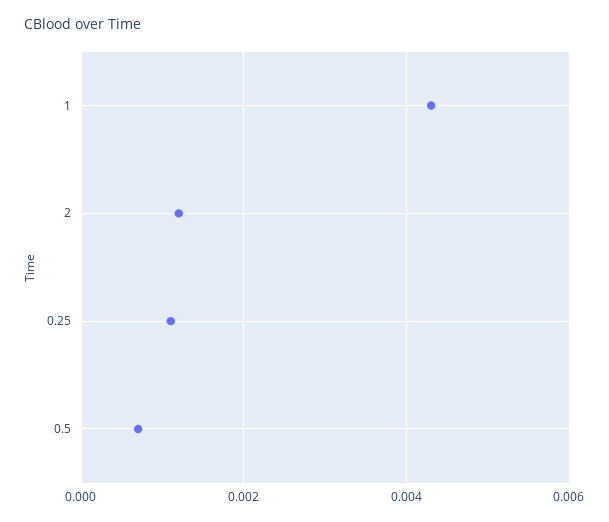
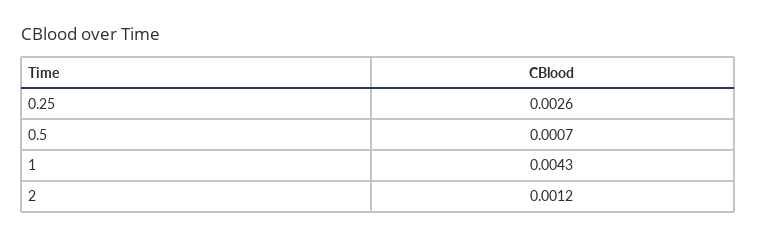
  {
    "1": 0.0043,
    "2": 0.0012,
-   "0.25": 0.001,
+   "0.25": 0.0026,
    "0.5": 0.0007
  }

